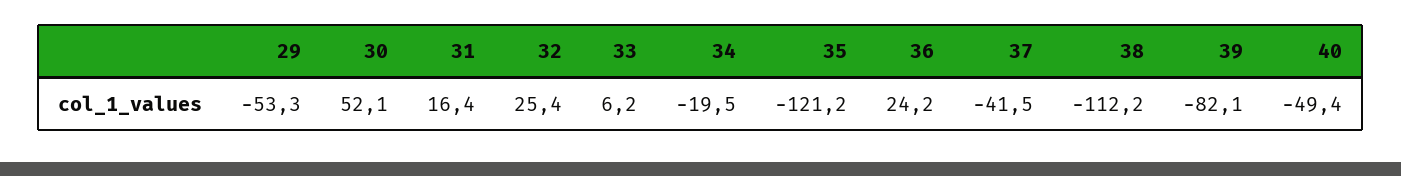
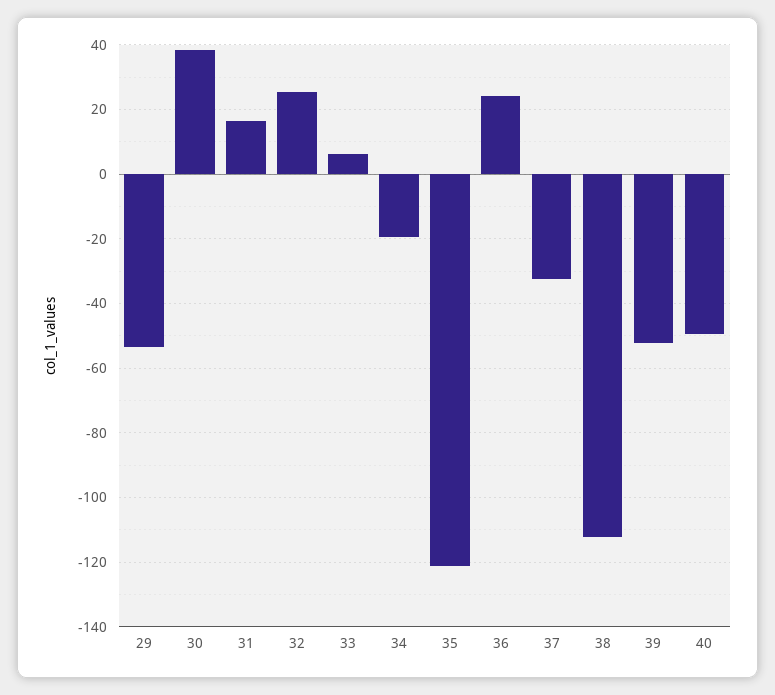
  {
    "29": -53.3,
-   "30": 52.1,
+   "30": 38,
    "31": 16.4,
    "32": 25.4,
    "33": 6.2,
    "34": -19.5,
    "35": -121.2,
    "36": 24.2,
-   "37": -41.5,
+   "37": -32,
    "38": -112.2,
-   "39": -82.1,
+   "39": -52,
    "40": -49.4
  }

